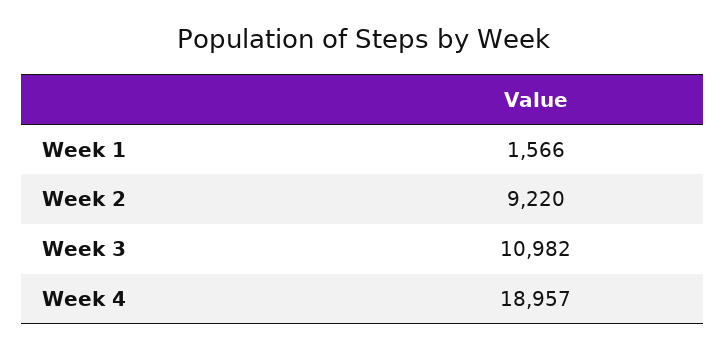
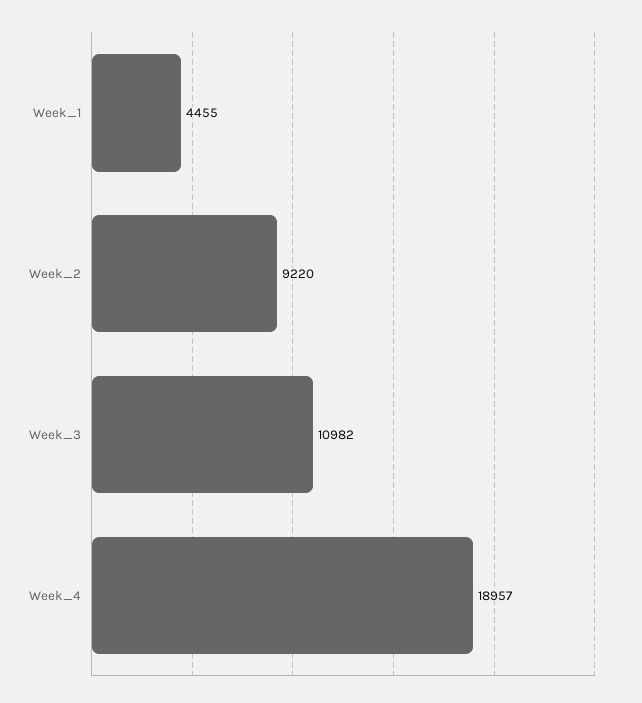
  {
-   "Week 1": 1566,
+   "Week 1": 4455,
    "Week 2": 9220,
    "Week 3": 10982,
    "Week 4": 18957
  }

